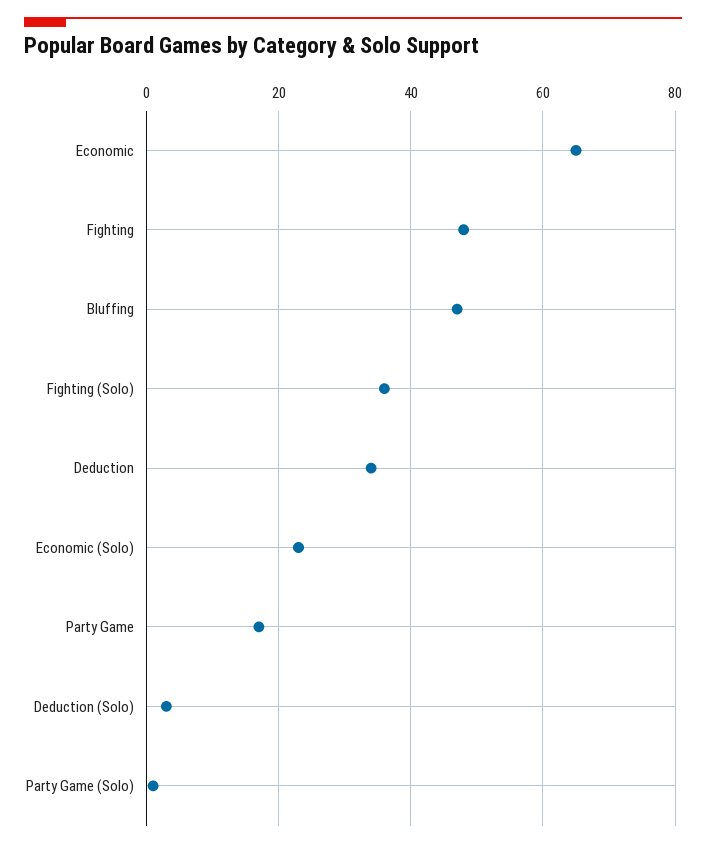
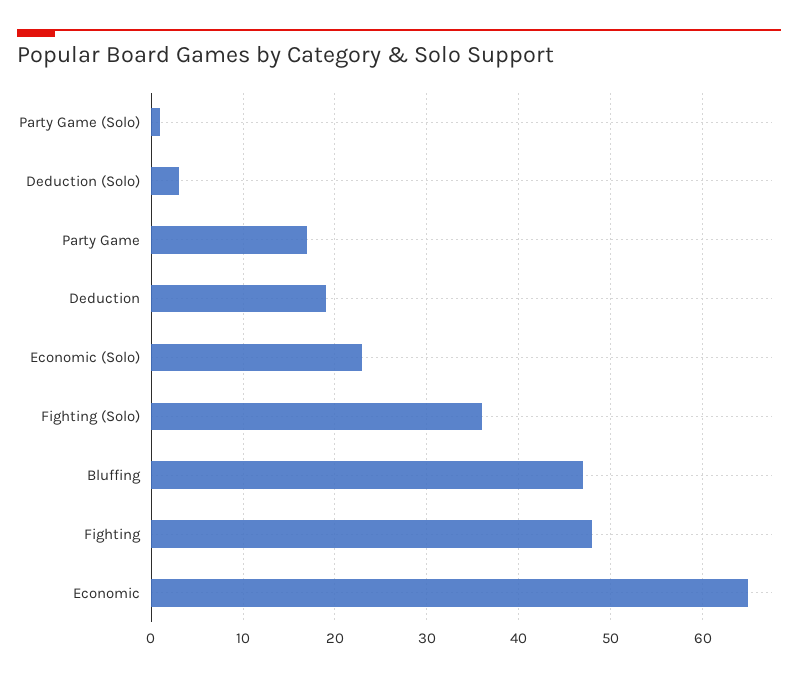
  {
    "Economic": 65,
    "Fighting": 48,
    "Bluffing": 47,
    "Fighting (Solo)": 36,
-   "Deduction": 35,
+   "Deduction": 19,
    "Economic (Solo)": 23,
    "Party Game": 17,
    "Deduction (Solo)": 3,
    "Party Game (Solo)": 1
  }

